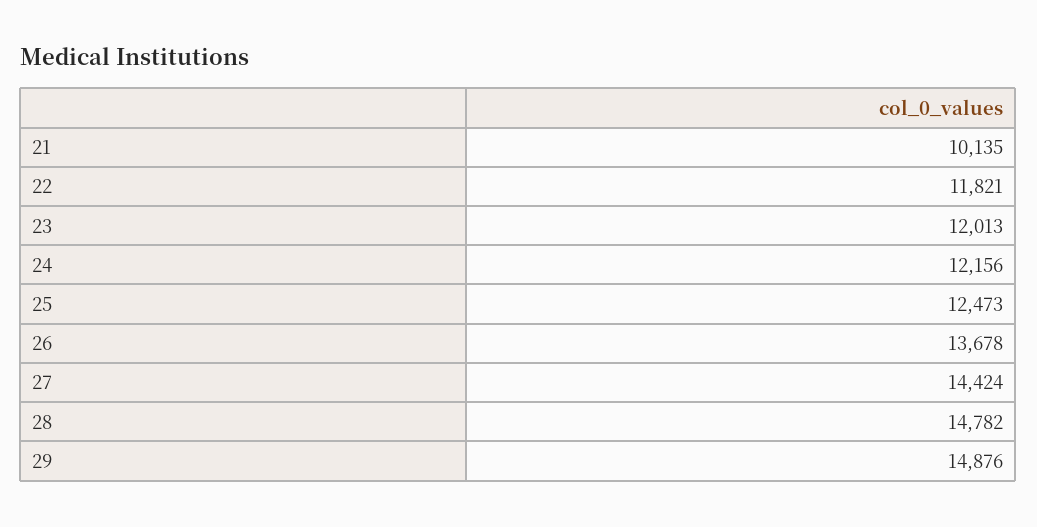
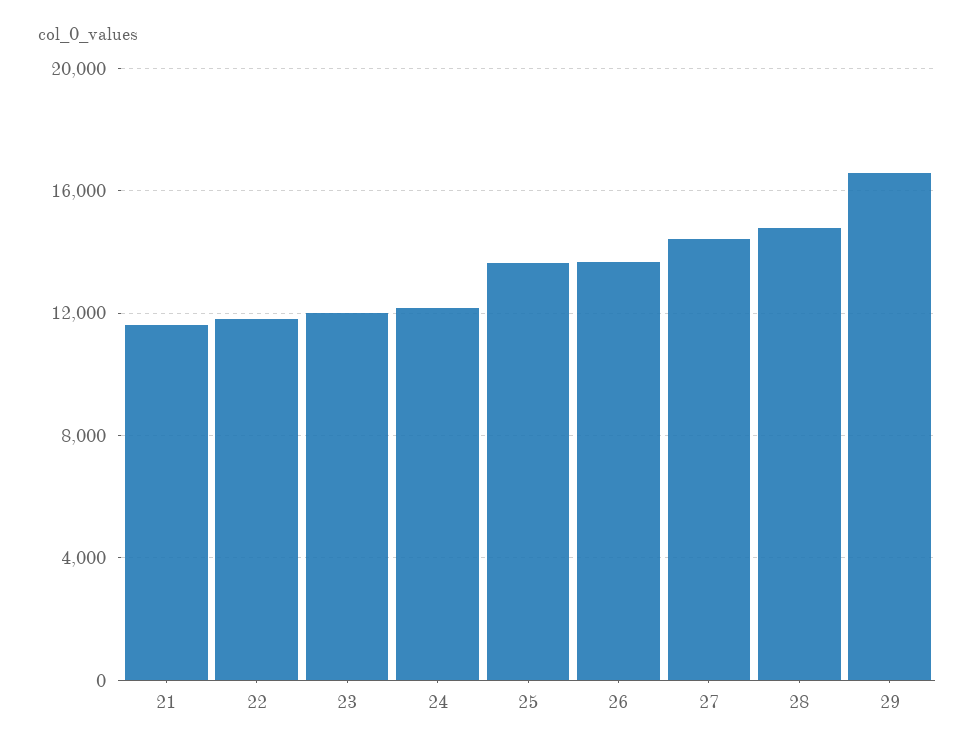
  {
-   "21": 10135,
+   "21": 11500,
    "22": 11821,
    "23": 12013,
    "24": 12156,
-   "25": 12473,
+   "25": 13500,
    "26": 13678,
    "27": 14424,
    "28": 14782,
-   "29": 14876
+   "29": 16500
  }

